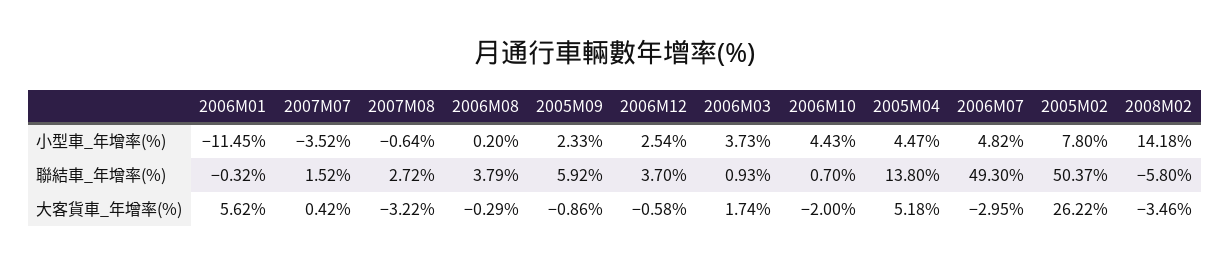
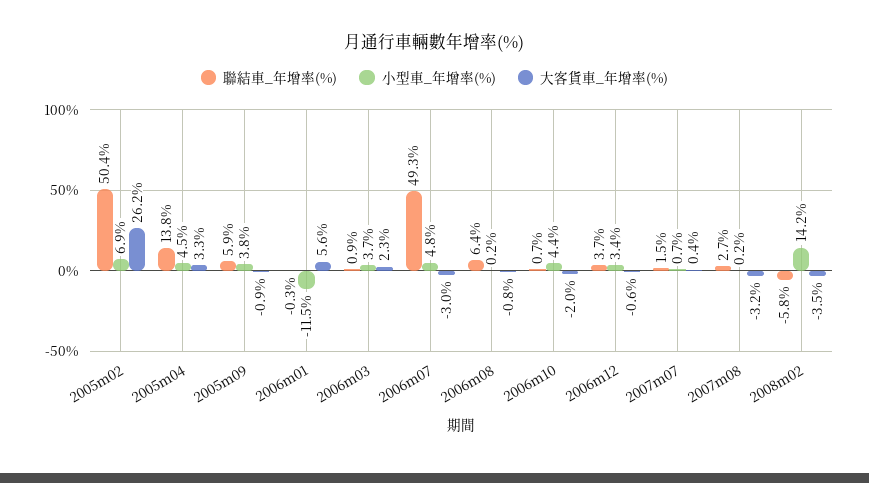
  {
    "小型車_年增率(%)": {
      "2006M01": -11.45,
-     "2007M07": -3.52,
+     "2007M07": 0.7,
-     "2007M08": -0.64,
+     "2007M08": 0.2,
      "2006M08": 0.2,
-     "2005M09": 2.33,
+     "2005M09": 3.8,
-     "2006M12": 2.54,
+     "2006M12": 3.4,
      "2006M03": 3.73,
      "2006M10": 4.43,
      "2005M04": 4.47,
      "2006M07": 4.82,
-     "2005M02": 7.8,
+     "2005M02": 6.9,
      "2008M02": 14.18
    },
    "聯結車_年增率(%)": {
      "2006M01": -0.32,
      "2007M07": 1.52,
      "2007M08": 2.72,
-     "2006M08": 3.79,
+     "2006M08": 6.4,
      "2005M09": 5.92,
      "2006M12": 3.7,
      "2006M03": 0.93,
      "2006M10": 0.7,
      "2005M04": 13.8,
      "2006M07": 49.3,
      "2005M02": 50.37,
      "2008M02": -5.8
    },
    "大客貨車_年增率(%)": {
      "2006M01": 5.62,
      "2007M07": 0.42,
      "2007M08": -3.22,
-     "2006M08": -0.29,
+     "2006M08": -0.8,
      "2005M09": -0.86,
      "2006M12": -0.58,
-     "2006M03": 1.74,
+     "2006M03": 2.3,
      "2006M10": -2,
-     "2005M04": 5.18,
+     "2005M04": 3.3,
      "2006M07": -2.95,
      "2005M02": 26.22,
      "2008M02": -3.46
    }
  }

